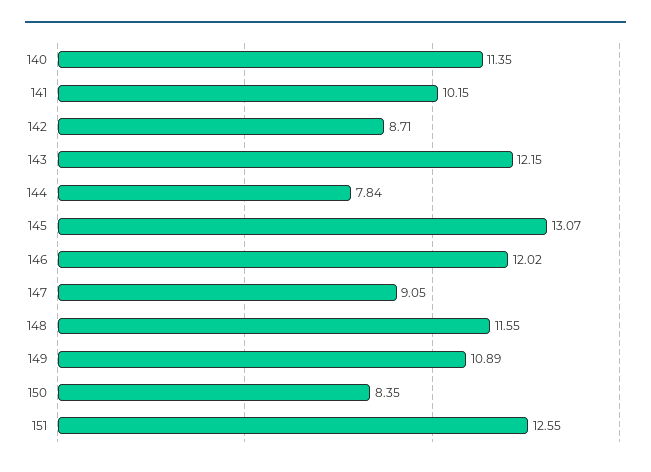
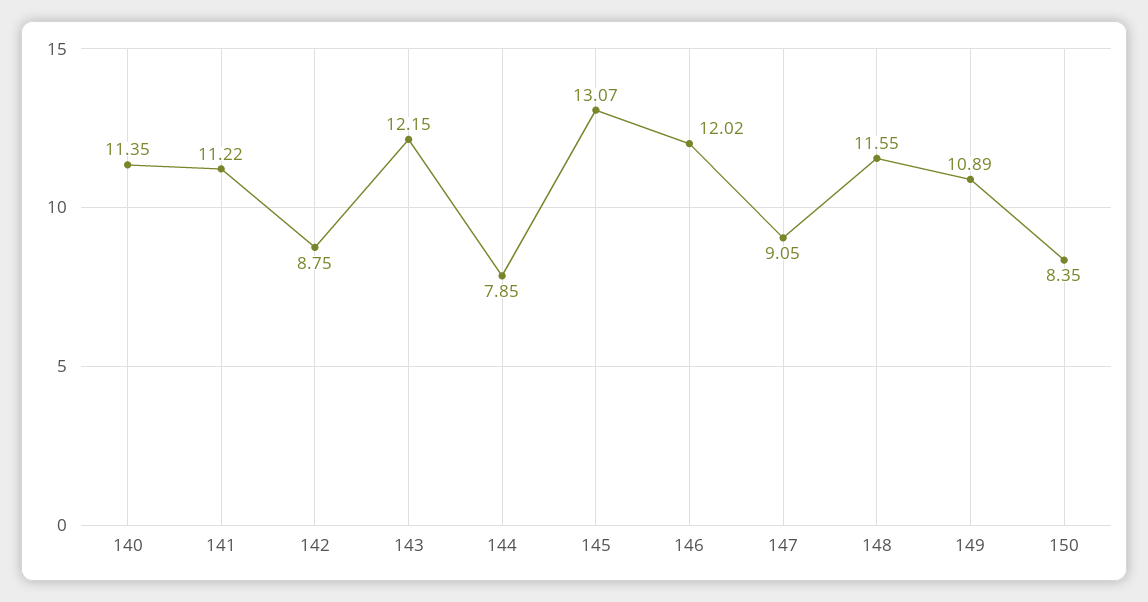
  {
    "140": 11.35,
-   "141": 10.15,
+   "141": 11.22,
-   "142": 8.71,
+   "142": 8.75,
    "143": 12.15,
-   "144": 7.84,
+   "144": 7.85,
    "145": 13.07,
    "146": 12.02,
    "147": 9.05,
    "148": 11.55,
    "149": 10.89,
-   "150": 8.35,
+   "150": 8.35
-   "151": 12.55
  }

